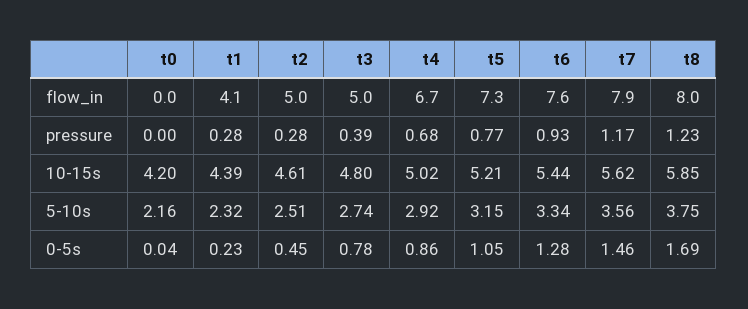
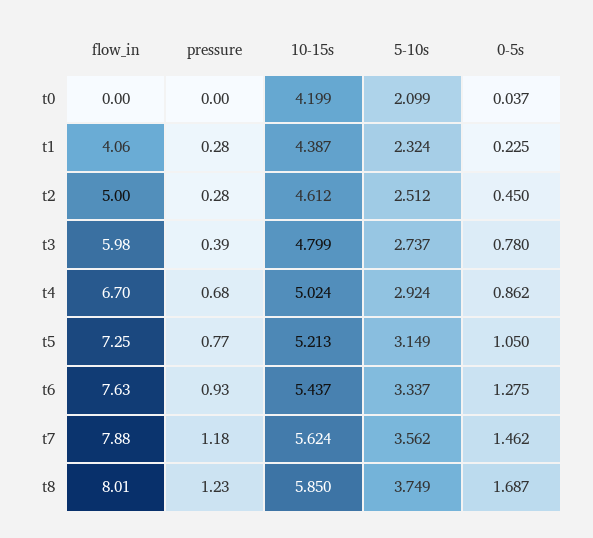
  {
    "t0": {
      "flow_in": 0,
      "pressure": 0,
      "10-15s": 4.199,
-     "5-10s": 2.16,
+     "5-10s": 2.099,
      "0-5s": 0.037
    },
    "t1": {
      "flow_in": 4.06,
      "pressure": 0.28,
      "10-15s": 4.387,
      "5-10s": 2.324,
      "0-5s": 0.225
    },
    "t2": {
      "flow_in": 5,
      "pressure": 0.28,
      "10-15s": 4.612,
      "5-10s": 2.512,
      "0-5s": 0.45
    },
    "t3": {
-     "flow_in": 5,
+     "flow_in": 5.98,
      "pressure": 0.39,
      "10-15s": 4.799,
      "5-10s": 2.737,
      "0-5s": 0.78
    },
    "t4": {
      "flow_in": 6.7,
      "pressure": 0.68,
      "10-15s": 5.024,
      "5-10s": 2.924,
      "0-5s": 0.862
    },
    "t5": {
      "flow_in": 7.25,
      "pressure": 0.77,
      "10-15s": 5.213,
      "5-10s": 3.149,
      "0-5s": 1.05
    },
    "t6": {
      "flow_in": 7.63,
      "pressure": 0.93,
      "10-15s": 5.437,
      "5-10s": 3.337,
      "0-5s": 1.275
    },
    "t7": {
      "flow_in": 7.88,
-     "pressure": 1.17,
+     "pressure": 1.18,
      "10-15s": 5.624,
      "5-10s": 3.562,
      "0-5s": 1.462
    },
    "t8": {
      "flow_in": 8.01,
      "pressure": 1.23,
      "10-15s": 5.85,
      "5-10s": 3.749,
      "0-5s": 1.687
    }
  }

